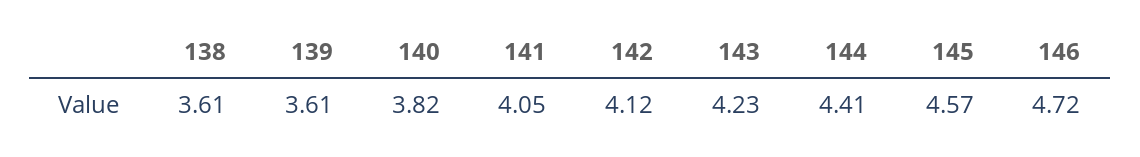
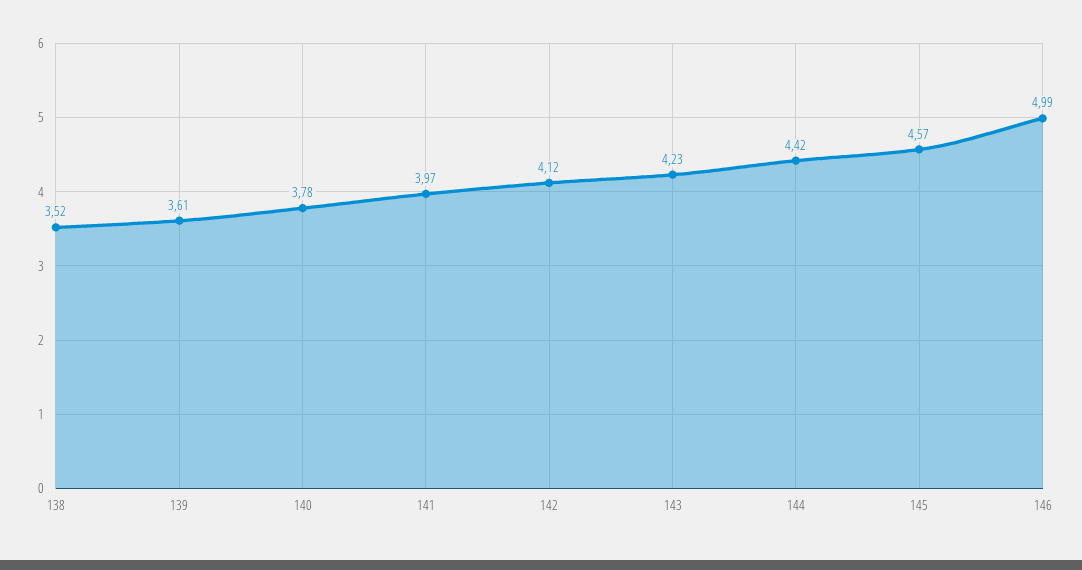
  {
-   "138": 3.61,
+   "138": 3.52,
    "139": 3.61,
-   "140": 3.82,
+   "140": 3.78,
-   "141": 4.05,
+   "141": 3.97,
    "142": 4.12,
    "143": 4.23,
-   "144": 4.41,
+   "144": 4.42,
    "145": 4.57,
-   "146": 4.72
+   "146": 4.99
  }

